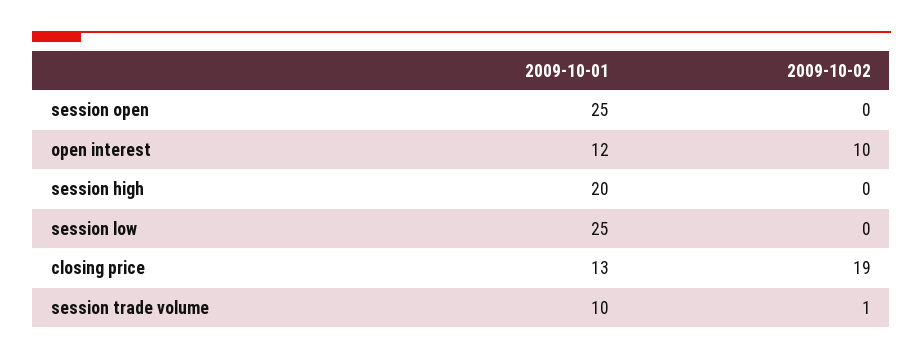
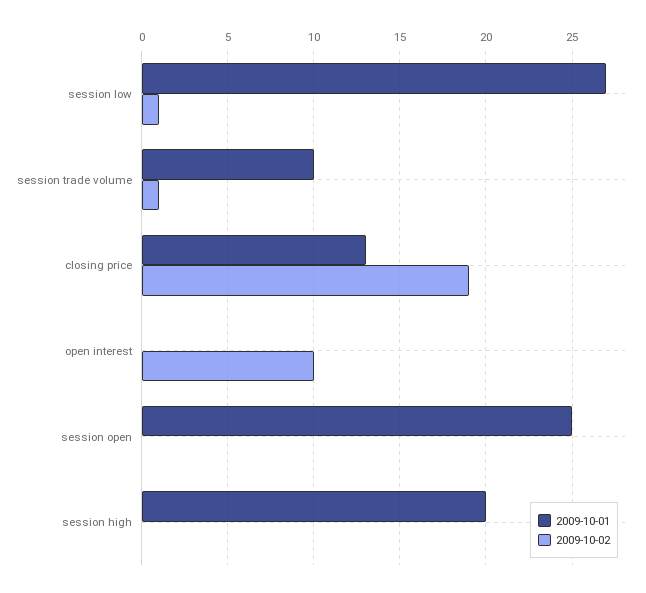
  {
    "2009-10-01": {
      "session open": 25,
-     "open interest": 12,
+     "open interest": 0,
      "session high": 20,
-     "session low": 25,
+     "session low": 27,
      "closing price": 13,
      "session trade volume": 10
    },
    "2009-10-02": {
      "session open": 0,
      "open interest": 10,
      "session high": 0,
-     "session low": 0,
+     "session low": 1,
      "closing price": 19,
      "session trade volume": 1
    }
  }

